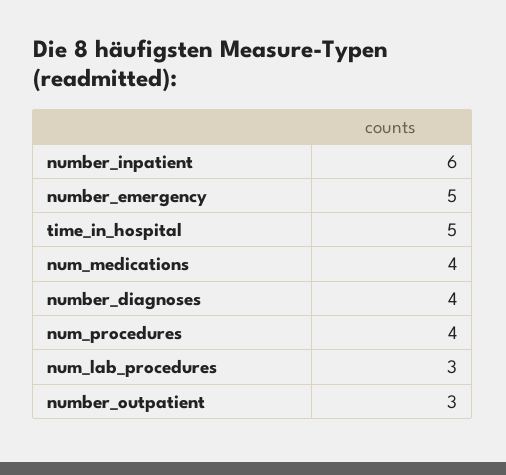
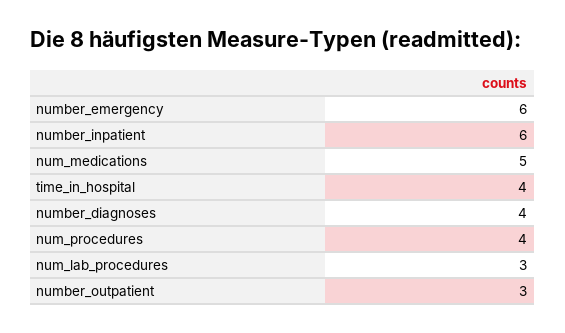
  {
    "number_inpatient": 6,
-   "number_emergency": 5,
+   "number_emergency": 6,
-   "time_in_hospital": 5,
+   "time_in_hospital": 4,
-   "num_medications": 4,
+   "num_medications": 5,
    "number_diagnoses": 4,
    "num_procedures": 4,
    "num_lab_procedures": 3,
    "number_outpatient": 3
  }

